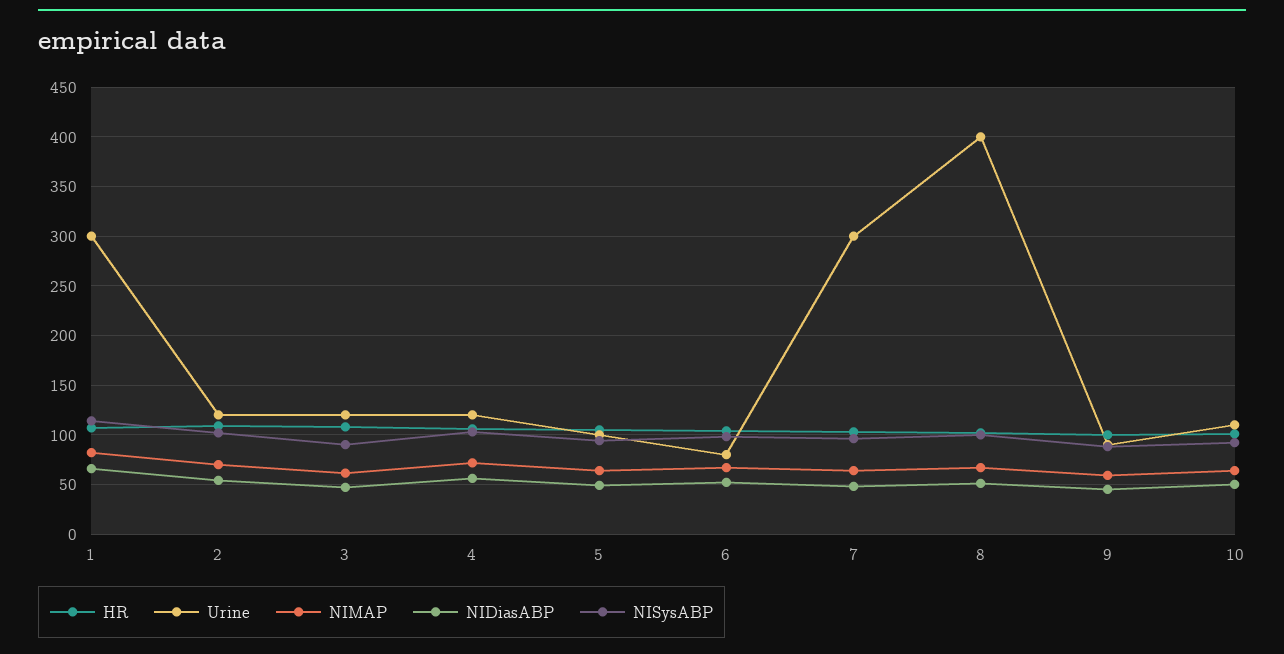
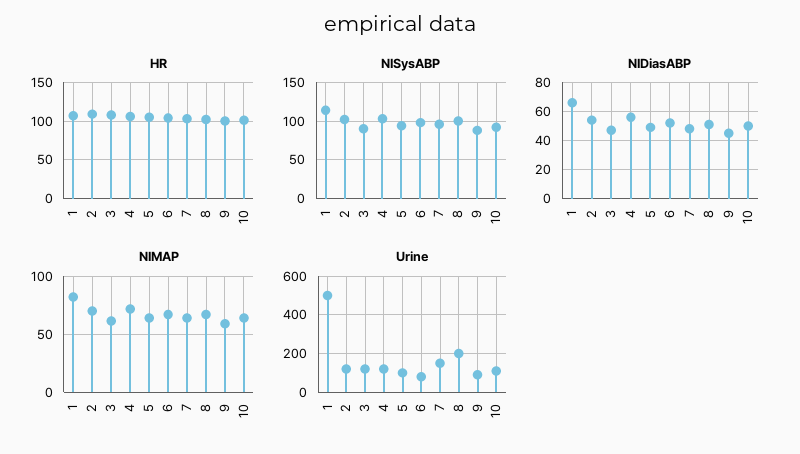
  {
    "HR": {
      "1": 110,
      "2": 110,
      "3": 110,
      "4": 110,
      "5": 110,
      "6": 100,
      "7": 100,
      "8": 100,
      "9": 100,
      "10": 100
    },
    "Urine": {
-     "1": 300,
+     "1": 500,
      "2": 120,
      "3": 120,
      "4": 120,
      "5": 100,
      "6": 80,
-     "7": 300,
+     "7": 150,
-     "8": 400,
+     "8": 200,
      "9": 90,
      "10": 110
    },
    "NIMAP": {
      "1": 80,
      "2": 70,
      "3": 60,
      "4": 70,
      "5": 60,
      "6": 70,
      "7": 60,
      "8": 70,
      "9": 60,
      "10": 60
    },
    "NIDiasABP": {
      "1": 65,
      "2": 55,
      "3": 45,
      "4": 55,
      "5": 50,
      "6": 50,
      "7": 50,
      "8": 50,
      "9": 45,
      "10": 50
    },
    "NISysABP": {
      "1": 110,
      "2": 100,
      "3": 90,
      "4": 100,
      "5": 90,
      "6": 100,
      "7": 100,
      "8": 100,
      "9": 90,
      "10": 90
    }
  }

